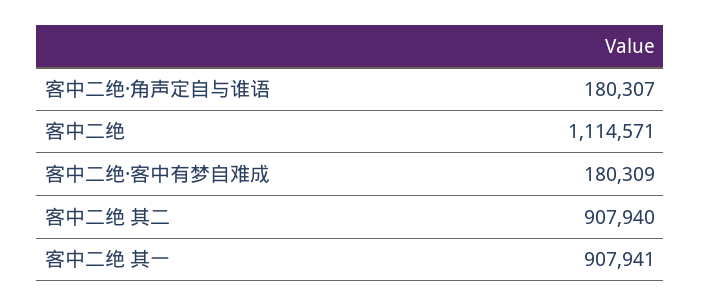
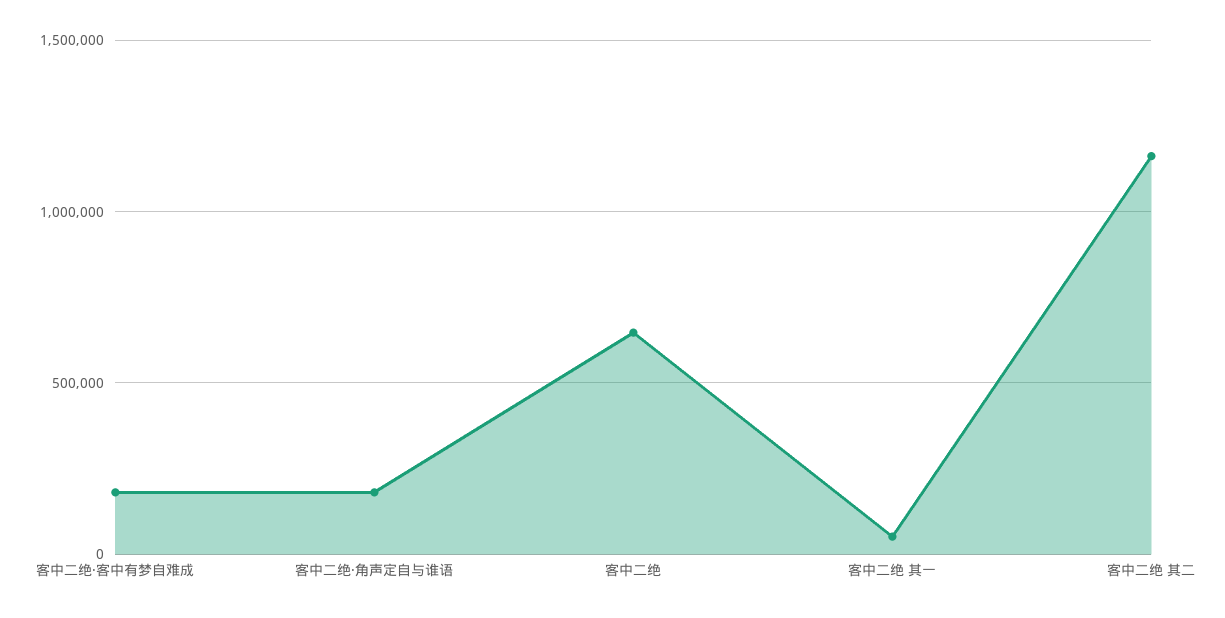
  {
    "客中二绝·角声定自与谁语": 180307,
-   "客中二绝": 1114571,
+   "客中二绝": 650000,
    "客中二绝·客中有梦自难成": 180309,
-   "客中二绝 其二": 907940,
+   "客中二绝 其二": 1150000,
-   "客中二绝 其一": 907941
+   "客中二绝 其一": 50000
  }

